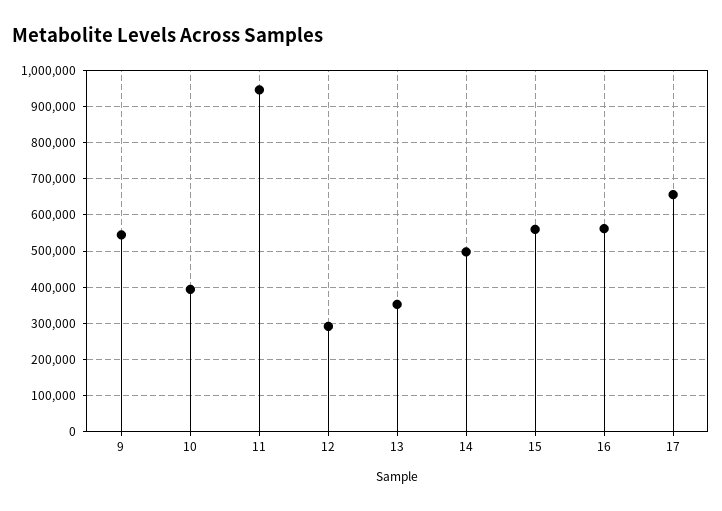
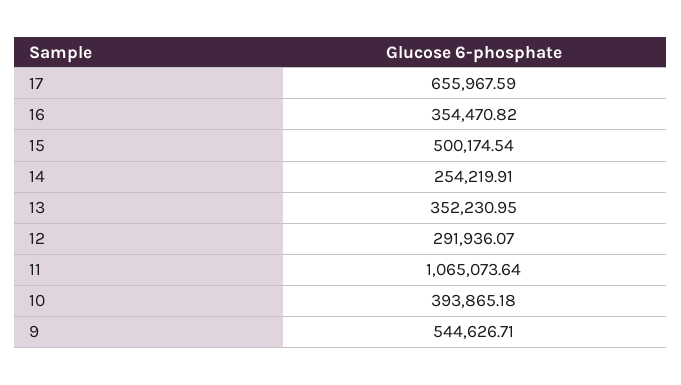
  {
    "9": 544626.71,
    "10": 393865.18,
-   "11": 940000,
+   "11": 1065073.64,
    "12": 291936.07,
    "13": 352230.95,
-   "14": 500000,
+   "14": 254219.91,
-   "15": 560000,
+   "15": 500174.54,
-   "16": 560000,
+   "16": 354470.82,
    "17": 655967.59
  }

